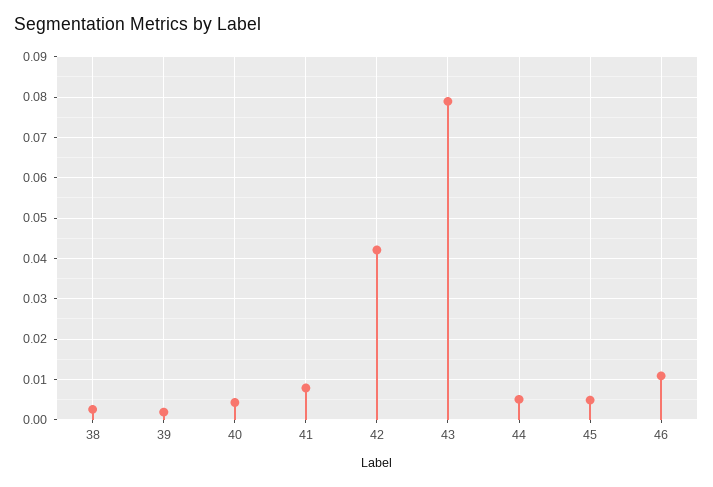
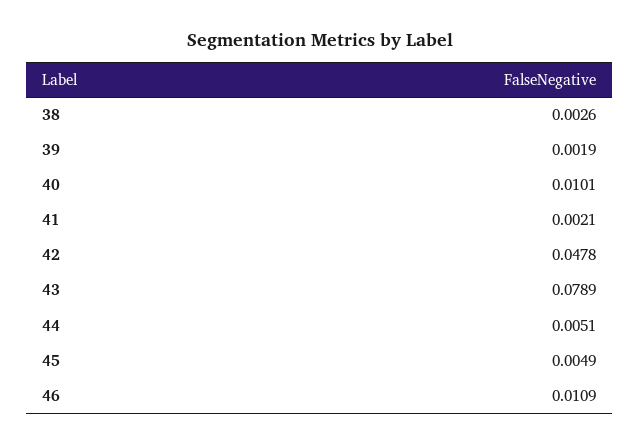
  {
    "38": 0.0026,
    "39": 0.0019,
-   "40": 0.004,
+   "40": 0.0101,
-   "41": 0.008,
+   "41": 0.0021,
-   "42": 0.042,
+   "42": 0.0478,
    "43": 0.0789,
    "44": 0.0051,
    "45": 0.0049,
    "46": 0.0109
  }

